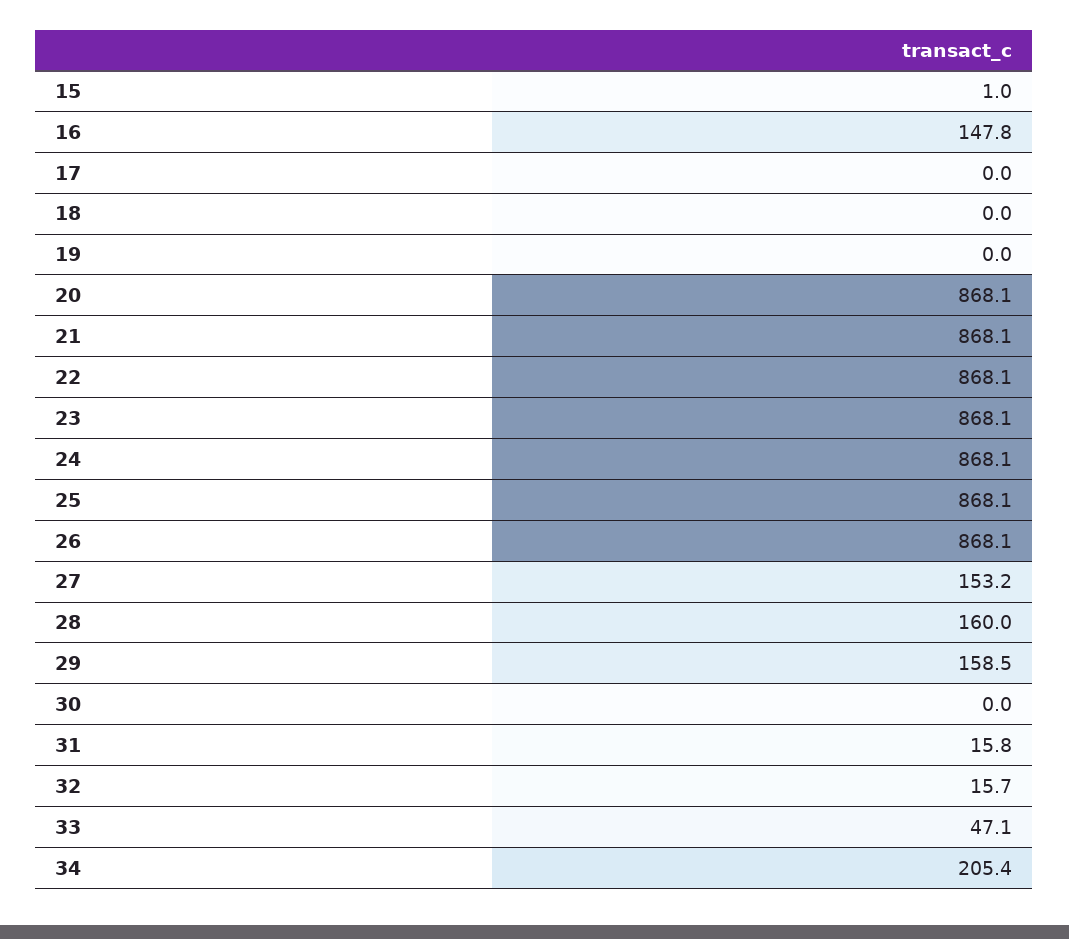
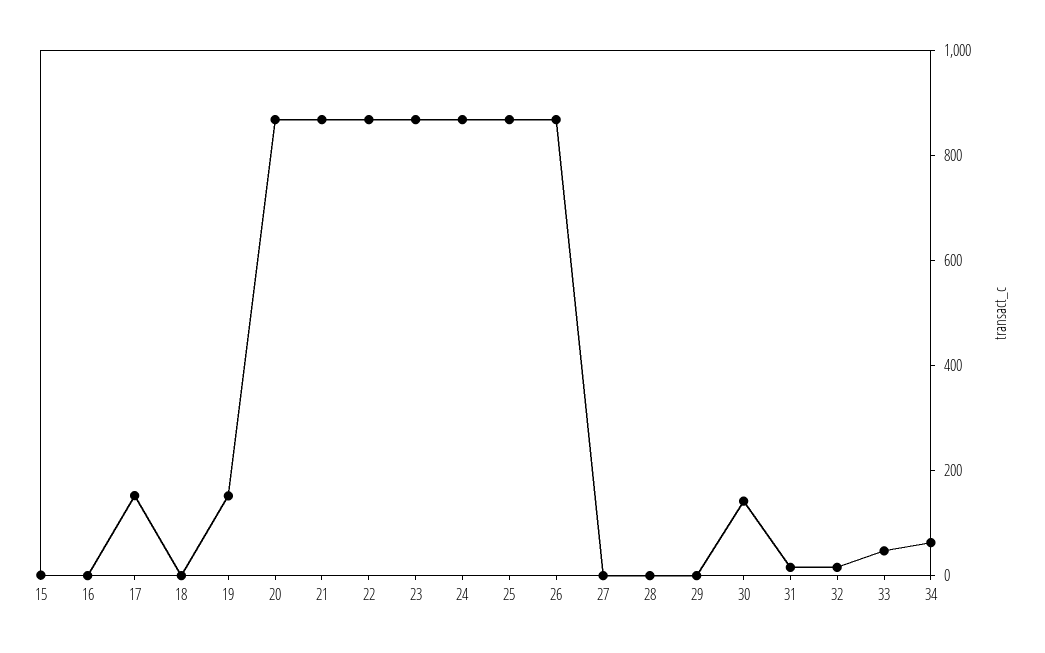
  {
    "15": 1,
-   "16": 147.8,
+   "16": 0,
-   "17": 0,
+   "17": 150,
    "18": 0,
-   "19": 0,
+   "19": 150,
    "20": 868.1,
    "21": 868.1,
    "22": 868.1,
    "23": 868.1,
    "24": 868.1,
    "25": 868.1,
    "26": 868.1,
-   "27": 153.2,
+   "27": 0,
-   "28": 160,
+   "28": 0,
-   "29": 158.5,
+   "29": 0,
-   "30": 0,
+   "30": 150,
    "31": 15.8,
    "32": 15.7,
    "33": 47.1,
-   "34": 205.4
+   "34": 50
  }

